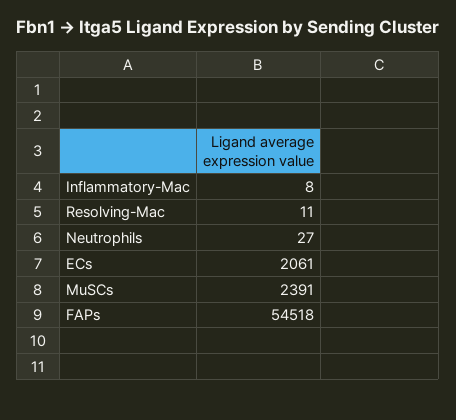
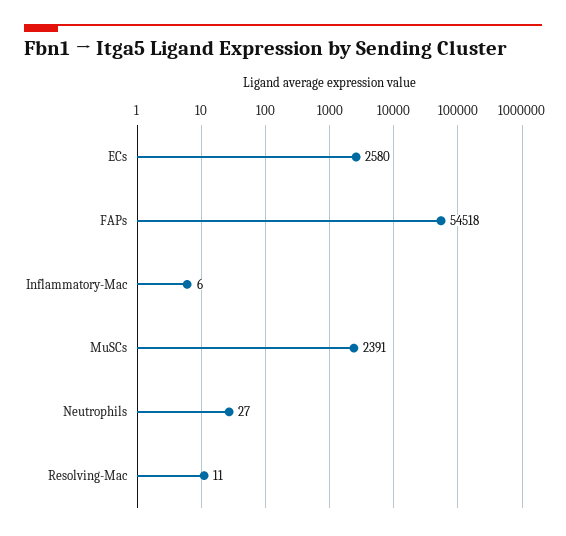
  {
-   "Inflammatory-Mac": 8,
+   "Inflammatory-Mac": 6,
    "Resolving-Mac": 11,
    "Neutrophils": 27,
-   "ECs": 2061,
+   "ECs": 2580,
    "MuSCs": 2391,
    "FAPs": 54518
  }

